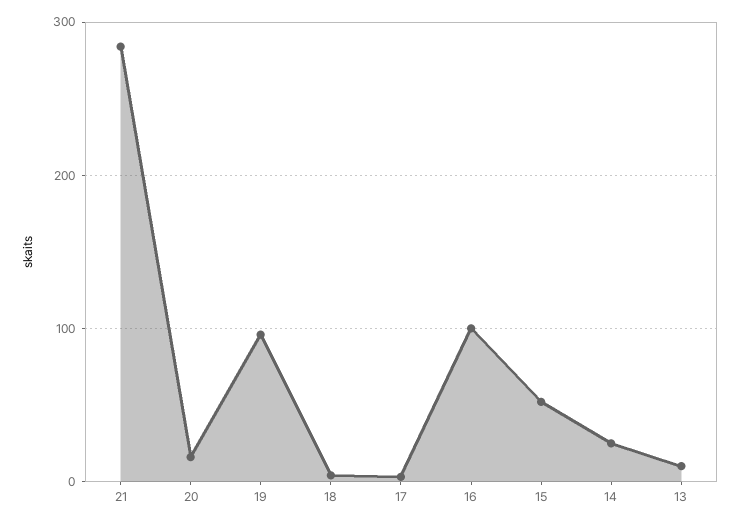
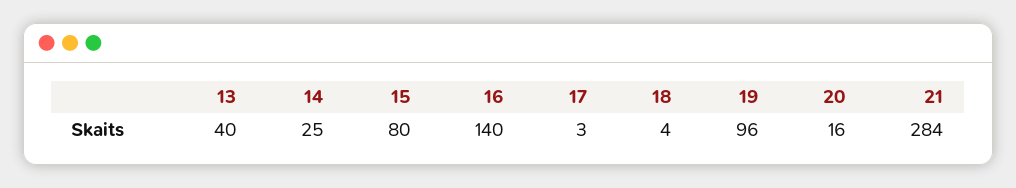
  {
    "21": 284,
    "20": 16,
    "19": 96,
    "18": 4,
    "17": 3,
-   "16": 100,
+   "16": 140,
-   "15": 50,
+   "15": 80,
    "14": 25,
-   "13": 10
+   "13": 40
  }

